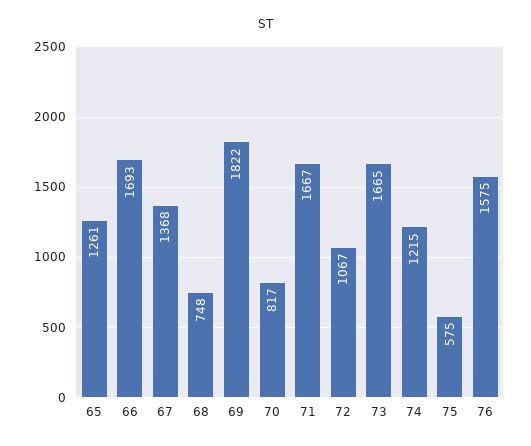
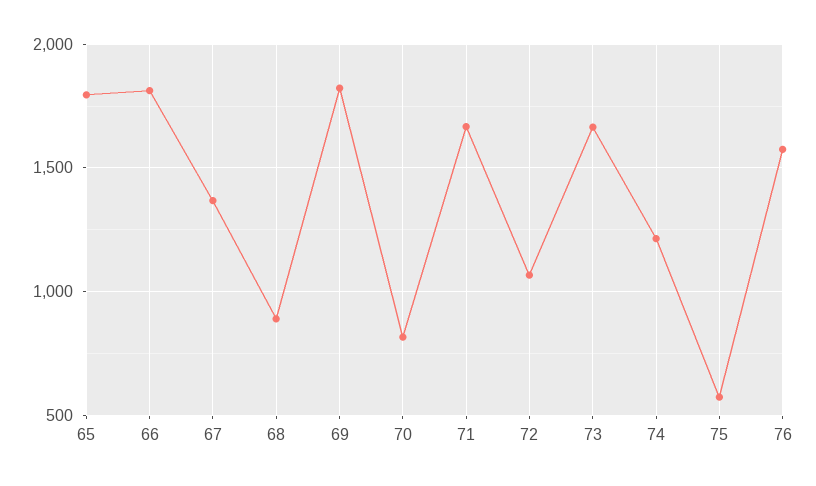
  {
-   "65": 1261,
+   "65": 1800,
-   "66": 1693,
+   "66": 1800,
    "67": 1368,
-   "68": 748,
+   "68": 900,
    "69": 1822,
    "70": 817,
    "71": 1667,
    "72": 1067,
    "73": 1665,
    "74": 1215,
    "75": 575,
    "76": 1575
  }

